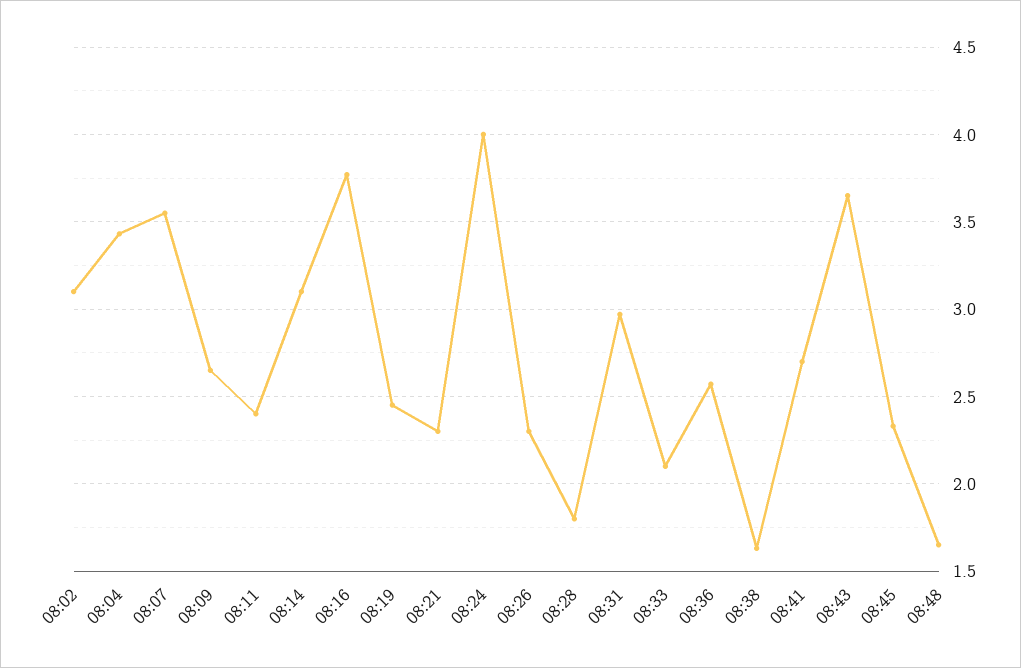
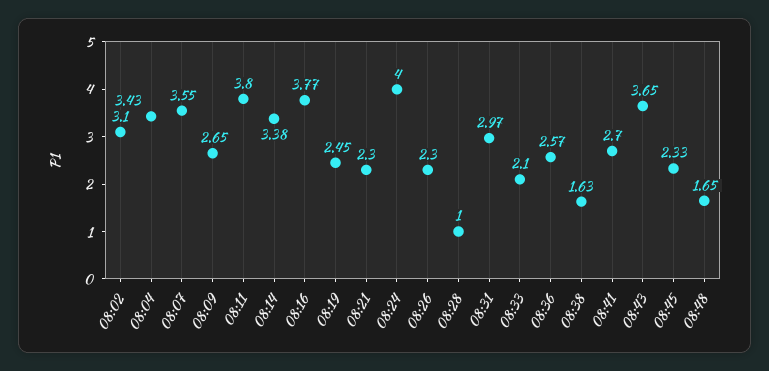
  {
    "08:02": 3.1,
    "08:04": 3.43,
    "08:07": 3.55,
    "08:09": 2.65,
-   "08:11": 2.4,
+   "08:11": 3.8,
-   "08:14": 3.1,
+   "08:14": 3.38,
    "08:16": 3.77,
    "08:19": 2.45,
    "08:21": 2.3,
    "08:24": 4,
    "08:26": 2.3,
-   "08:28": 1.8,
+   "08:28": 1,
    "08:31": 2.97,
    "08:33": 2.1,
    "08:36": 2.57,
    "08:38": 1.63,
    "08:41": 2.7,
    "08:43": 3.65,
    "08:45": 2.33,
    "08:48": 1.65
  }

